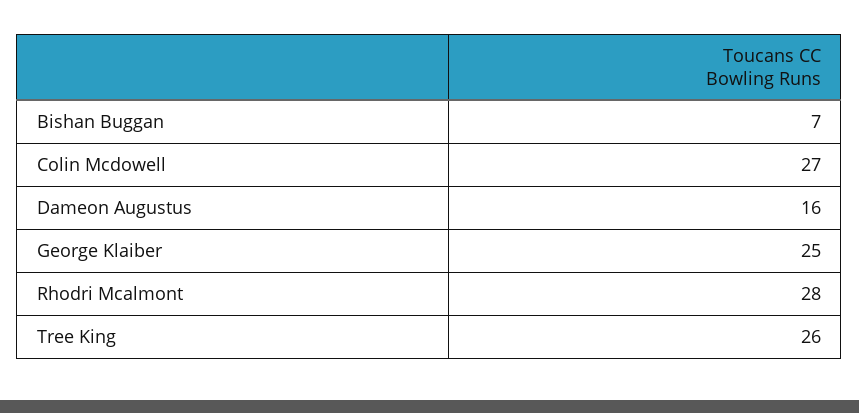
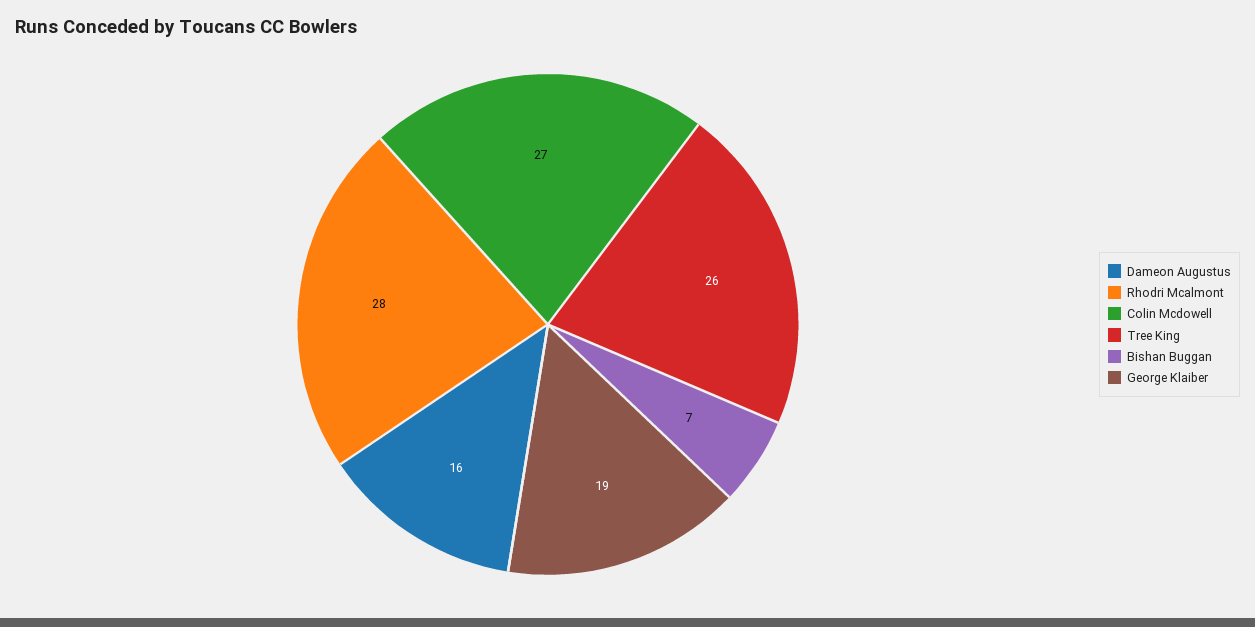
  {
    "Bishan Buggan": 7,
    "Colin Mcdowell": 27,
    "Dameon Augustus": 16,
-   "George Klaiber": 25,
+   "George Klaiber": 19,
    "Rhodri Mcalmont": 28,
    "Tree King": 26
  }

